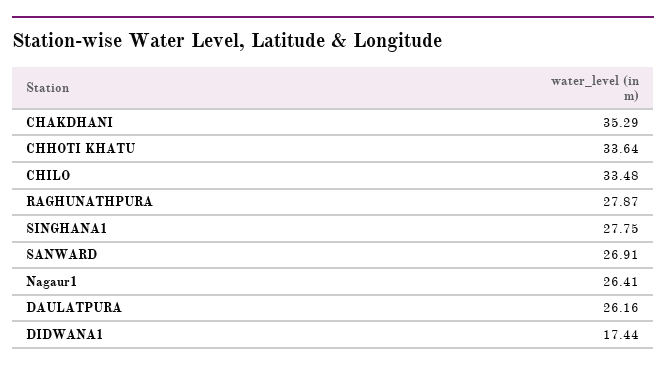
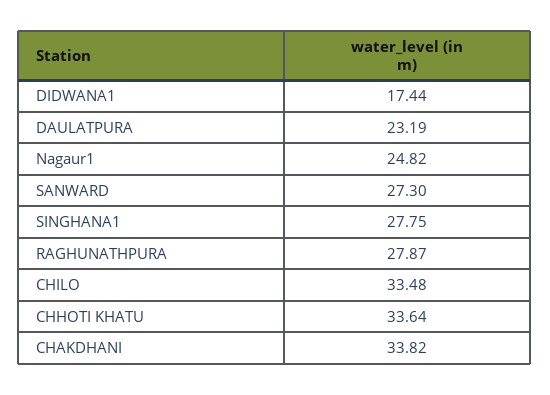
  {
-   "CHAKDHANI": 35.29,
+   "CHAKDHANI": 33.82,
    "CHHOTI KHATU": 33.64,
    "CHILO": 33.48,
    "RAGHUNATHPURA": 27.87,
    "SINGHANA1": 27.75,
-   "SANWARD": 26.91,
+   "SANWARD": 27.3,
-   "Nagaur1": 26.41,
+   "Nagaur1": 24.82,
-   "DAULATPURA": 26.16,
+   "DAULATPURA": 23.19,
    "DIDWANA1": 17.44
  }

